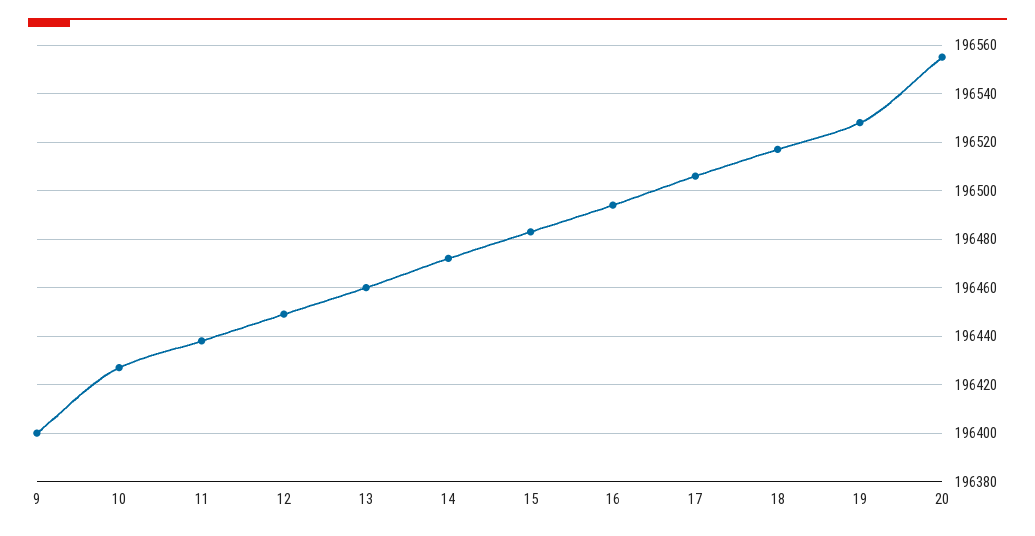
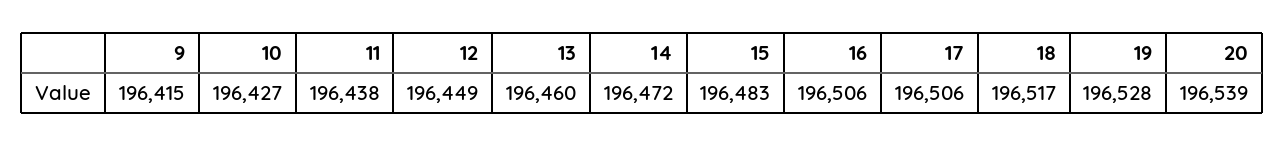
  {
-   "9": 196400,
+   "9": 196415,
    "10": 196427,
    "11": 196438,
    "12": 196449,
    "13": 196460,
    "14": 196472,
    "15": 196483,
-   "16": 196495,
+   "16": 196506,
    "17": 196506,
    "18": 196517,
    "19": 196528,
-   "20": 196555
+   "20": 196539
  }

